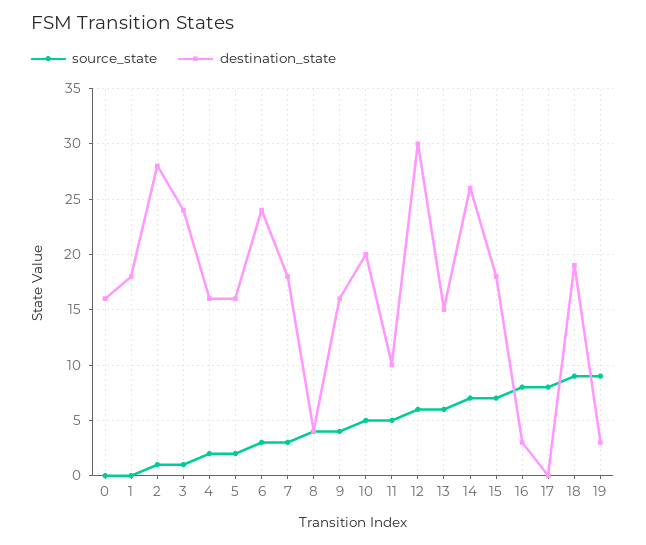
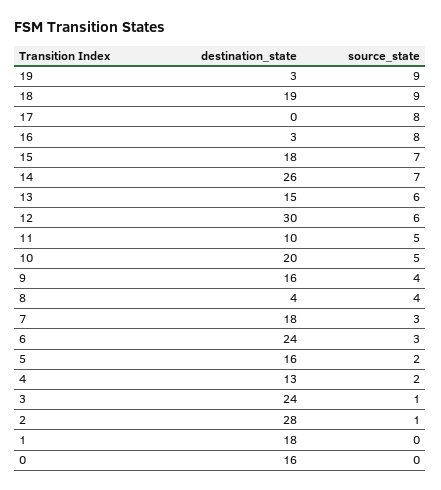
  {
    "source_state": {
      "0": 0,
      "1": 0,
      "2": 1,
      "3": 1,
      "4": 2,
      "5": 2,
      "6": 3,
      "7": 3,
      "8": 4,
      "9": 4,
      "10": 5,
      "11": 5,
      "12": 6,
      "13": 6,
      "14": 7,
      "15": 7,
      "16": 8,
      "17": 8,
      "18": 9,
      "19": 9
    },
    "destination_state": {
      "0": 16,
      "1": 18,
      "2": 28,
      "3": 24,
-     "4": 16,
+     "4": 13,
      "5": 16,
      "6": 24,
      "7": 18,
      "8": 4,
      "9": 16,
      "10": 20,
      "11": 10,
      "12": 30,
      "13": 15,
      "14": 26,
      "15": 18,
      "16": 3,
      "17": 0,
      "18": 19,
      "19": 3
    }
  }

